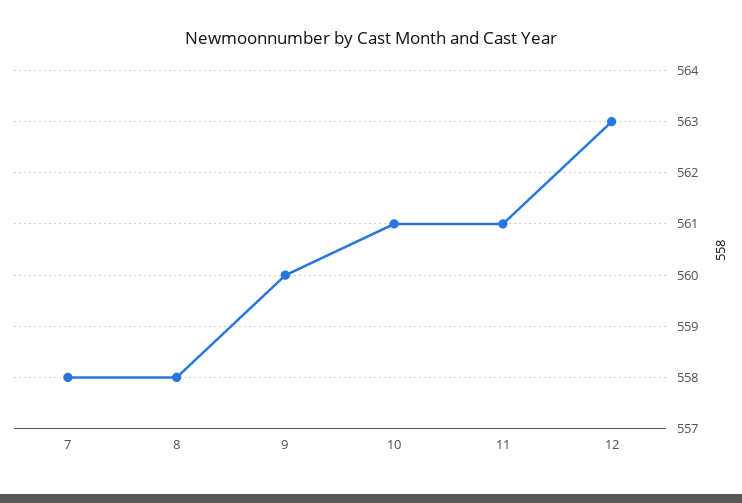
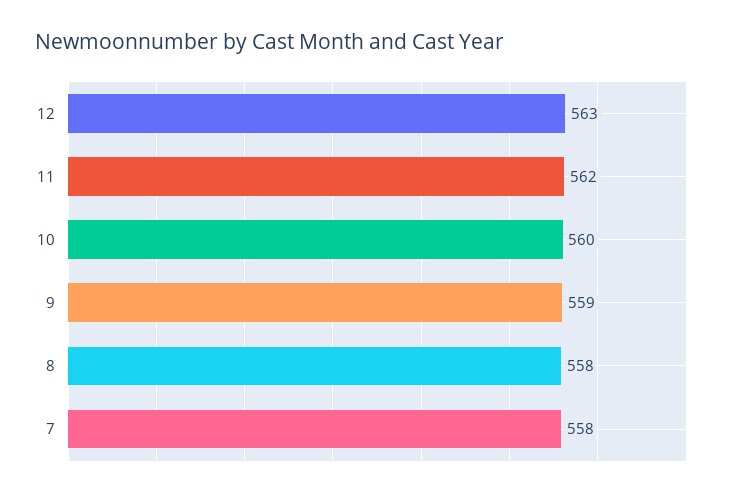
  {
    "7": 558,
    "8": 558,
-   "9": 560,
+   "9": 559,
-   "10": 561,
+   "10": 560,
-   "11": 561,
+   "11": 562,
    "12": 563
  }

